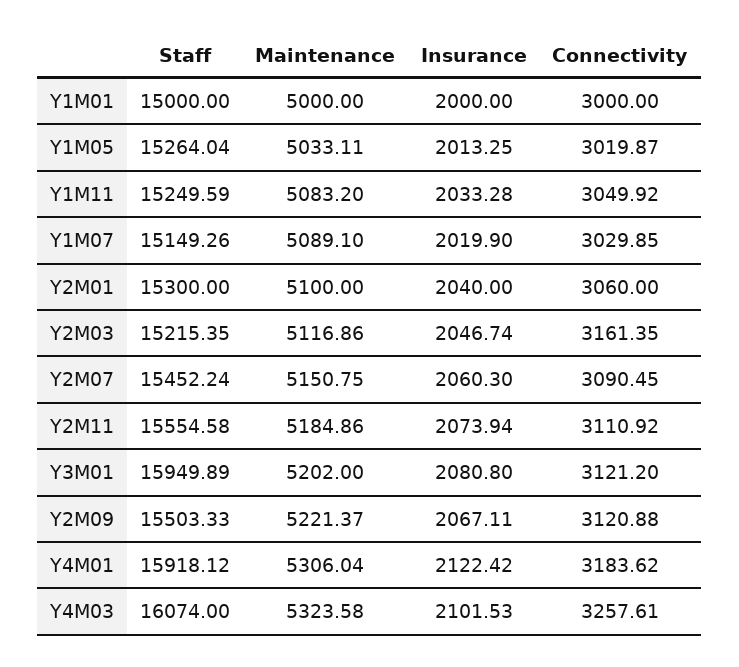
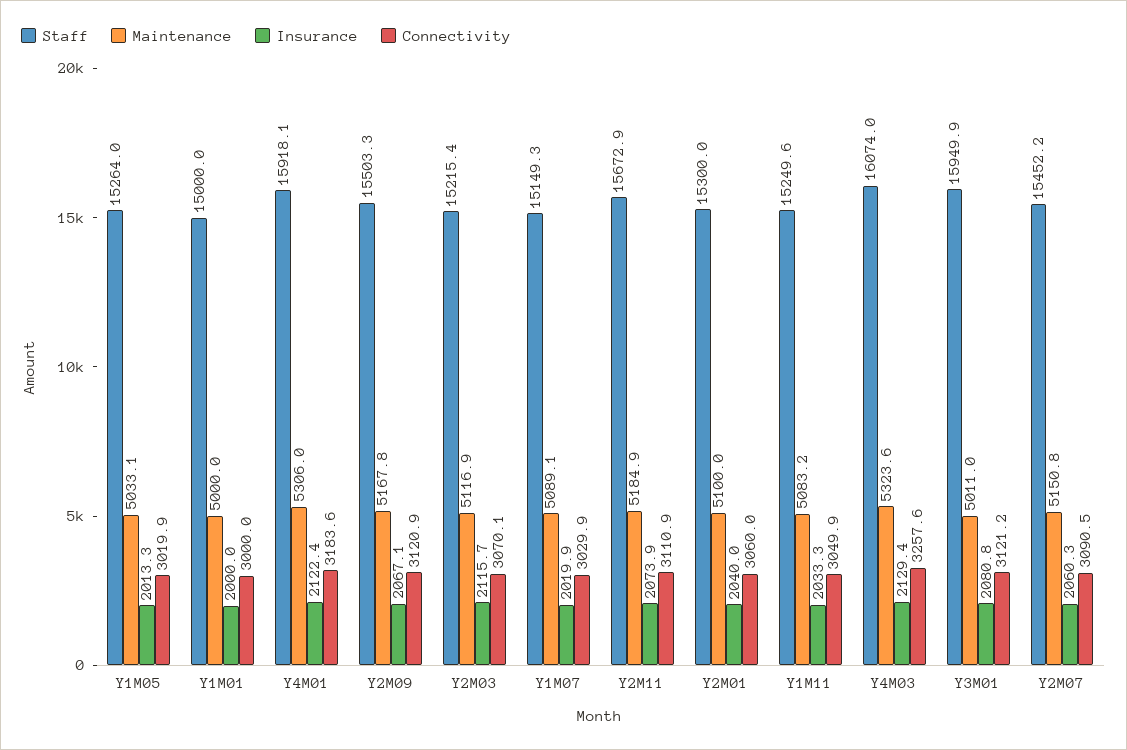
  {
    "Staff": {
      "Y1M01": 15000,
      "Y1M05": 15264.04,
      "Y1M11": 15249.59,
      "Y1M07": 15149.26,
      "Y2M01": 15300,
      "Y2M03": 15215.35,
      "Y2M07": 15452.24,
-     "Y2M11": 15554.58,
+     "Y2M11": 15672.9,
      "Y3M01": 15949.89,
      "Y2M09": 15503.33,
      "Y4M01": 15918.12,
      "Y4M03": 16074
    },
    "Maintenance": {
      "Y1M01": 5000,
      "Y1M05": 5033.11,
      "Y1M11": 5083.2,
      "Y1M07": 5089.1,
      "Y2M01": 5100,
      "Y2M03": 5116.86,
      "Y2M07": 5150.75,
      "Y2M11": 5184.86,
-     "Y3M01": 5202,
+     "Y3M01": 5011,
-     "Y2M09": 5221.37,
+     "Y2M09": 5167.8,
      "Y4M01": 5306.04,
      "Y4M03": 5323.58
    },
    "Insurance": {
      "Y1M01": 2000,
      "Y1M05": 2013.25,
      "Y1M11": 2033.28,
      "Y1M07": 2019.9,
      "Y2M01": 2040,
-     "Y2M03": 2046.74,
+     "Y2M03": 2115.7,
      "Y2M07": 2060.3,
      "Y2M11": 2073.94,
      "Y3M01": 2080.8,
      "Y2M09": 2067.11,
      "Y4M01": 2122.42,
-     "Y4M03": 2101.53
+     "Y4M03": 2129.4
    },
    "Connectivity": {
      "Y1M01": 3000,
      "Y1M05": 3019.87,
      "Y1M11": 3049.92,
      "Y1M07": 3029.85,
      "Y2M01": 3060,
-     "Y2M03": 3161.35,
+     "Y2M03": 3070.1,
      "Y2M07": 3090.45,
      "Y2M11": 3110.92,
      "Y3M01": 3121.2,
      "Y2M09": 3120.88,
      "Y4M01": 3183.62,
      "Y4M03": 3257.61
    }
  }

